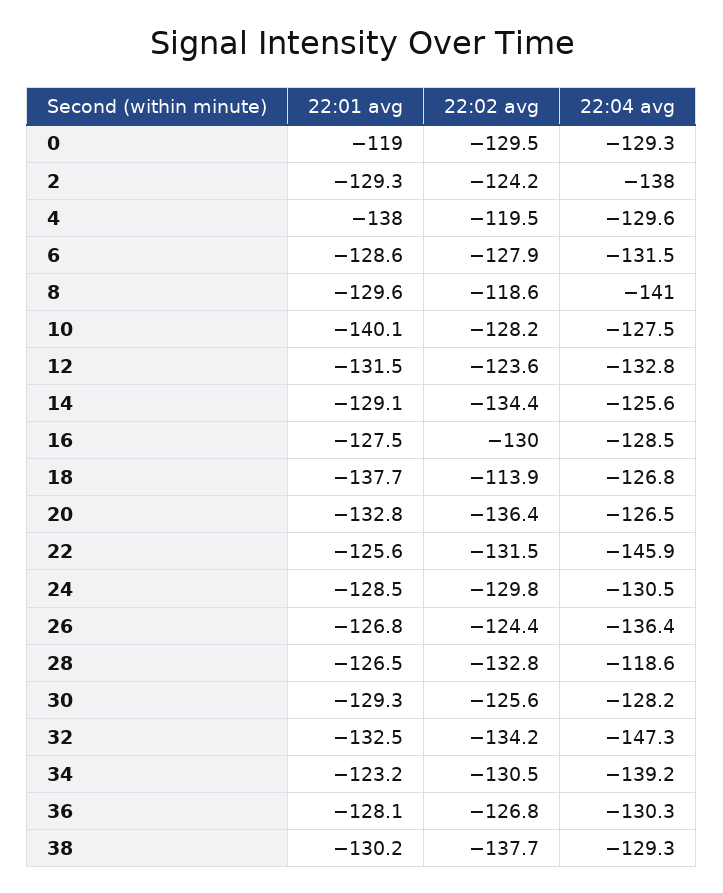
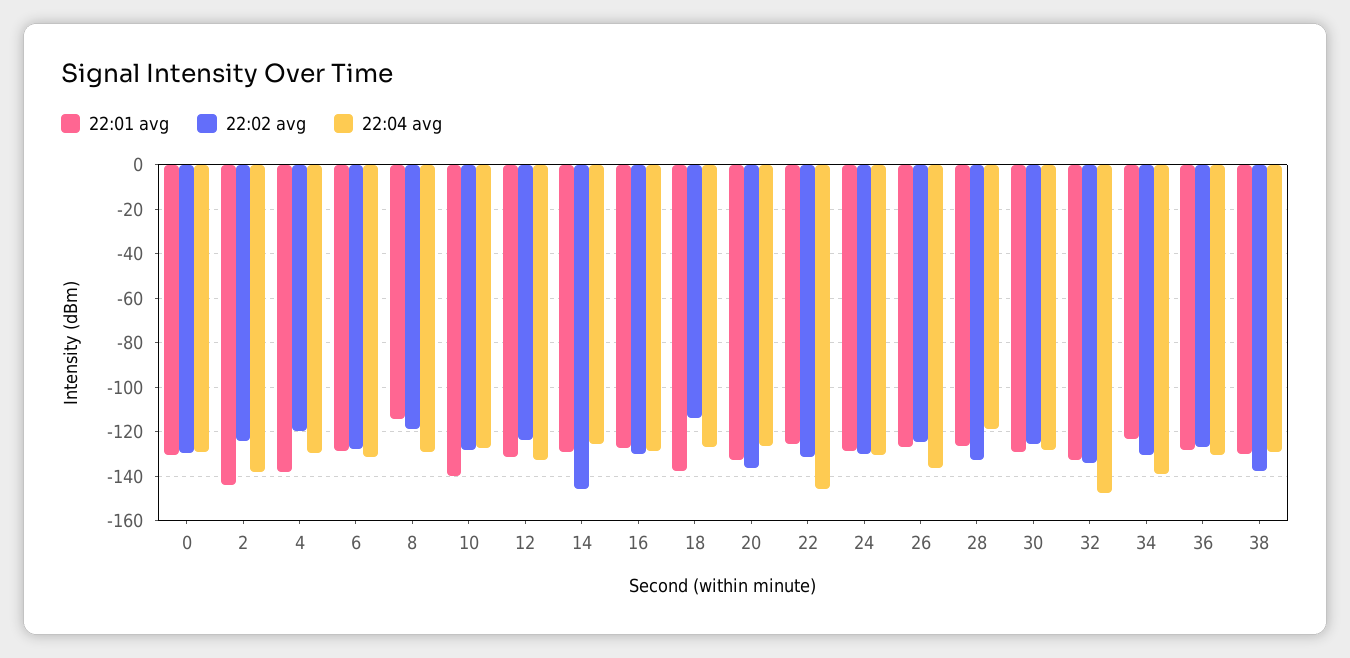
  {
    "22:01 avg": {
-     "0": -119,
+     "0": -130,
-     "2": -129.3,
+     "2": -145,
      "4": -138,
      "6": -128.6,
-     "8": -129.6,
+     "8": -115,
      "10": -140.1,
      "12": -131.5,
      "14": -129.1,
      "16": -127.5,
      "18": -137.7,
      "20": -132.8,
      "22": -125.6,
      "24": -128.5,
      "26": -126.8,
      "28": -126.5,
      "30": -129.3,
      "32": -132.5,
      "34": -123.2,
      "36": -128.1,
      "38": -130.2
    },
    "22:02 avg": {
      "0": -129.5,
      "2": -124.2,
      "4": -119.5,
      "6": -127.9,
      "8": -118.6,
      "10": -128.2,
      "12": -123.6,
-     "14": -134.4,
+     "14": -145,
      "16": -130,
      "18": -113.9,
      "20": -136.4,
      "22": -131.5,
      "24": -129.8,
      "26": -124.4,
      "28": -132.8,
      "30": -125.6,
      "32": -134.2,
      "34": -130.5,
      "36": -126.8,
      "38": -137.7
    },
    "22:04 avg": {
      "0": -129.3,
      "2": -138,
      "4": -129.6,
      "6": -131.5,
-     "8": -141,
+     "8": -130,
      "10": -127.5,
      "12": -132.8,
      "14": -125.6,
      "16": -128.5,
      "18": -126.8,
      "20": -126.5,
      "22": -145.9,
      "24": -130.5,
      "26": -136.4,
      "28": -118.6,
      "30": -128.2,
      "32": -147.3,
      "34": -139.2,
      "36": -130.3,
      "38": -129.3
    }
  }

